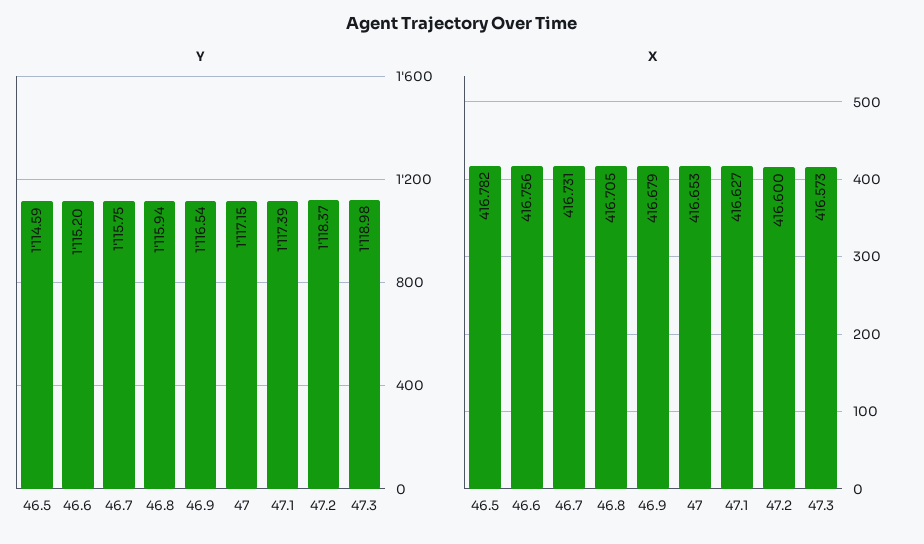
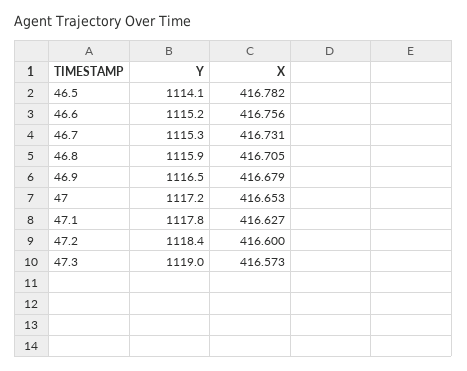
  {
    "Y": {
-     "46.5": 1114.59,
+     "46.5": 1114.1,
      "46.6": 1115.2,
-     "46.7": 1115.75,
+     "46.7": 1115.3,
      "46.8": 1115.94,
      "46.9": 1116.54,
      "47": 1117.15,
-     "47.1": 1117.39,
+     "47.1": 1117.8,
      "47.2": 1118.37,
      "47.3": 1118.98
    },
    "X": {
      "46.5": 416.782,
      "46.6": 416.756,
      "46.7": 416.731,
      "46.8": 416.705,
      "46.9": 416.679,
      "47": 416.653,
      "47.1": 416.627,
      "47.2": 416.6,
      "47.3": 416.573
    }
  }

